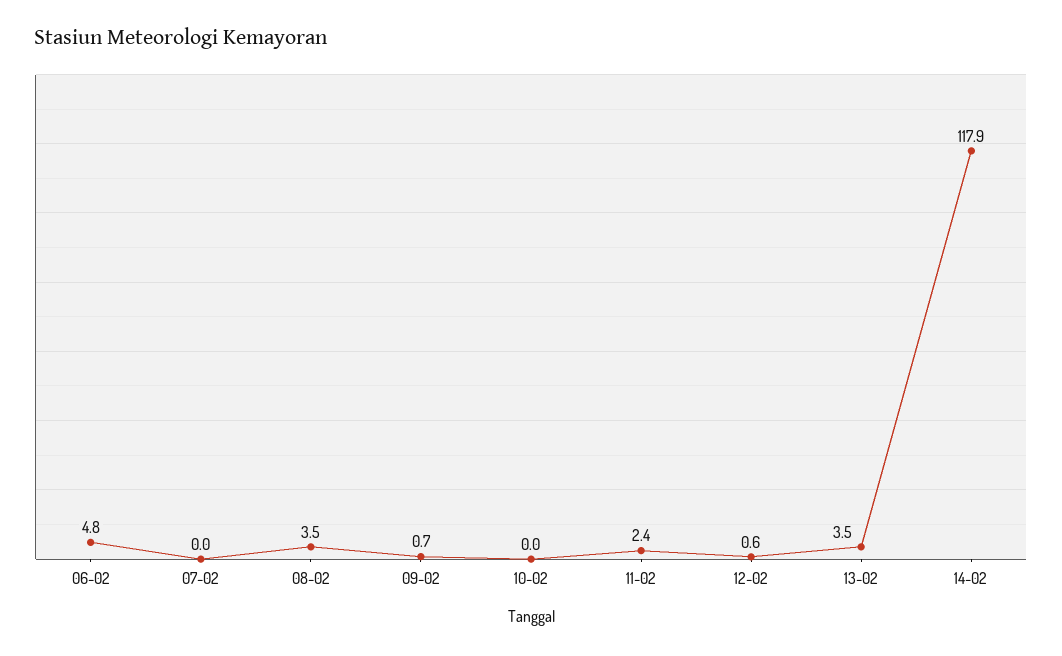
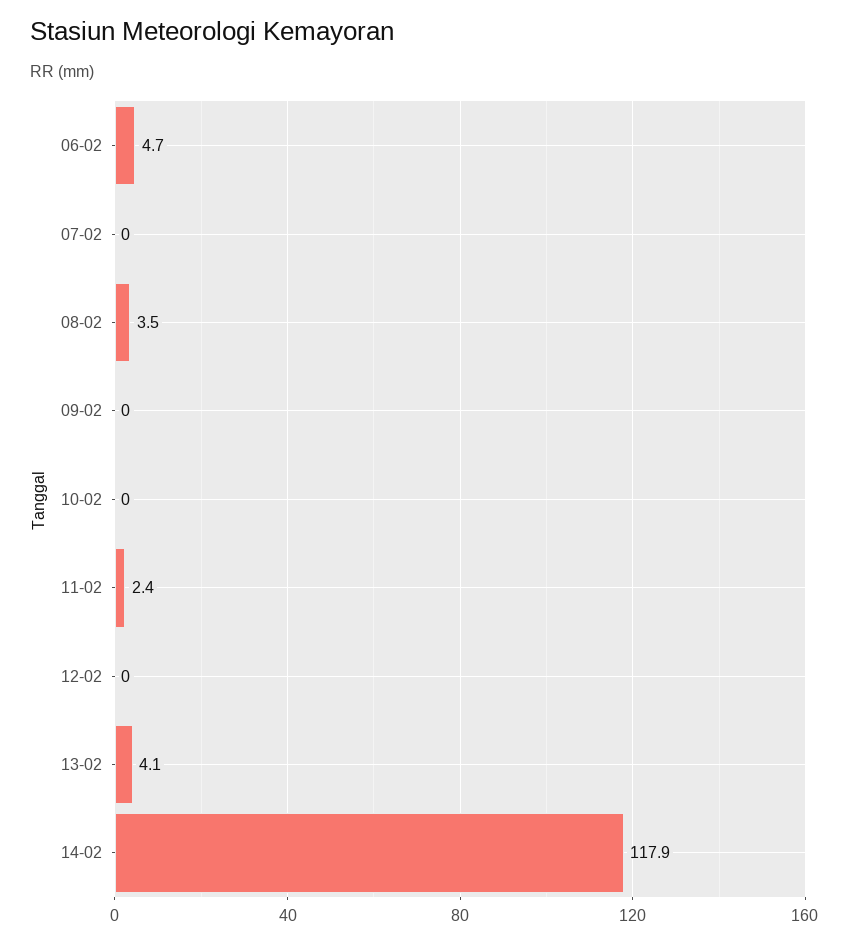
  {
-   "06-02": 4.8,
+   "06-02": 4.7,
    "07-02": 0,
    "08-02": 3.5,
-   "09-02": 0.7,
+   "09-02": 0,
    "10-02": 0,
    "11-02": 2.4,
-   "12-02": 0.6,
+   "12-02": 0,
-   "13-02": 3.5,
+   "13-02": 4.1,
    "14-02": 117.9
  }

